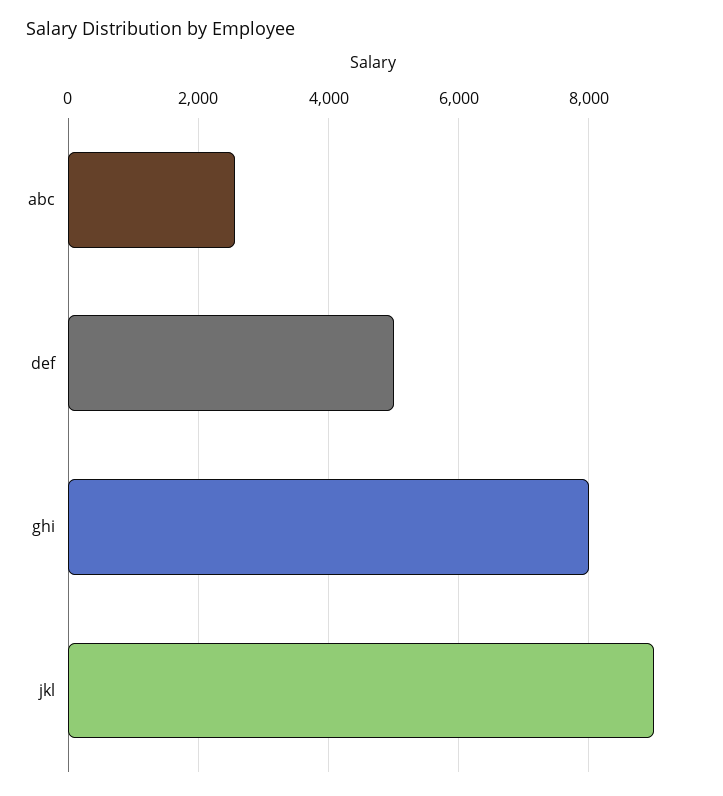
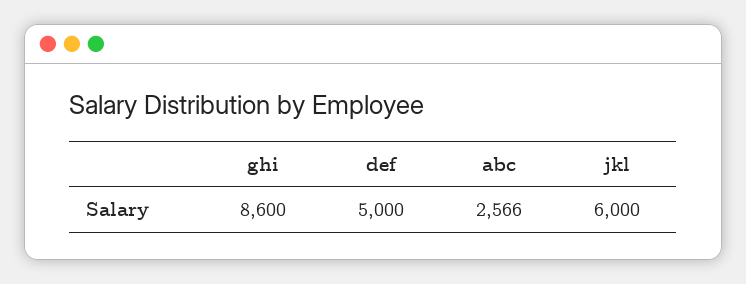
  {
    "abc": 2566,
    "def": 5000,
-   "ghi": 8000,
+   "ghi": 8600,
-   "jkl": 9000
+   "jkl": 6000
  }

